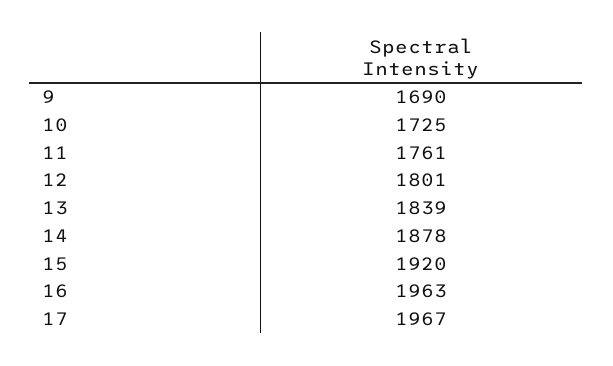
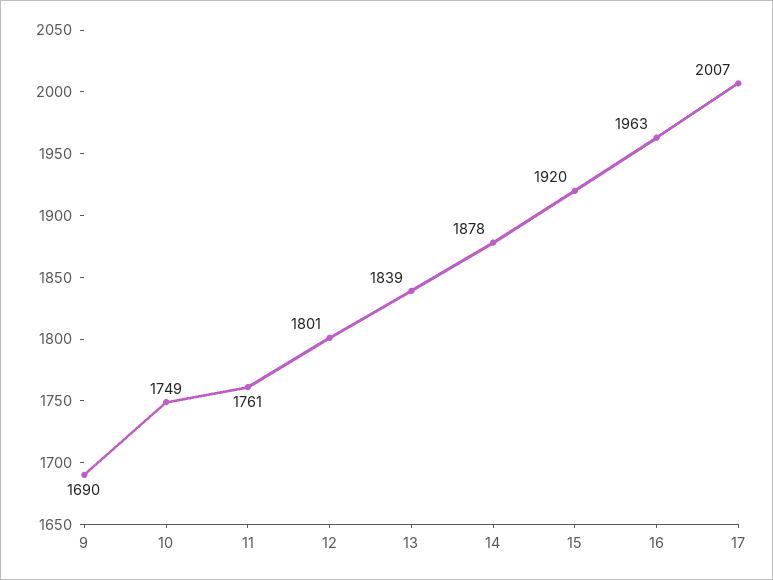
  {
    "9": 1690,
-   "10": 1725,
+   "10": 1749,
    "11": 1761,
    "12": 1801,
    "13": 1839,
    "14": 1878,
    "15": 1920,
    "16": 1963,
-   "17": 1967
+   "17": 2007
  }

